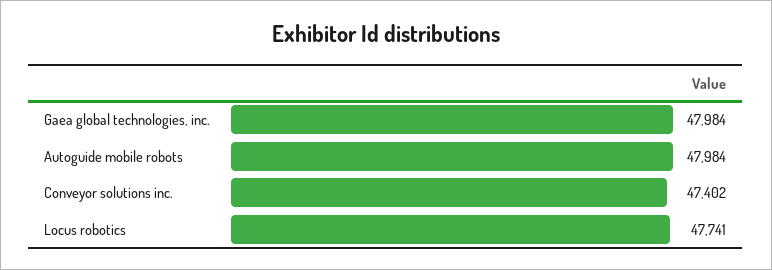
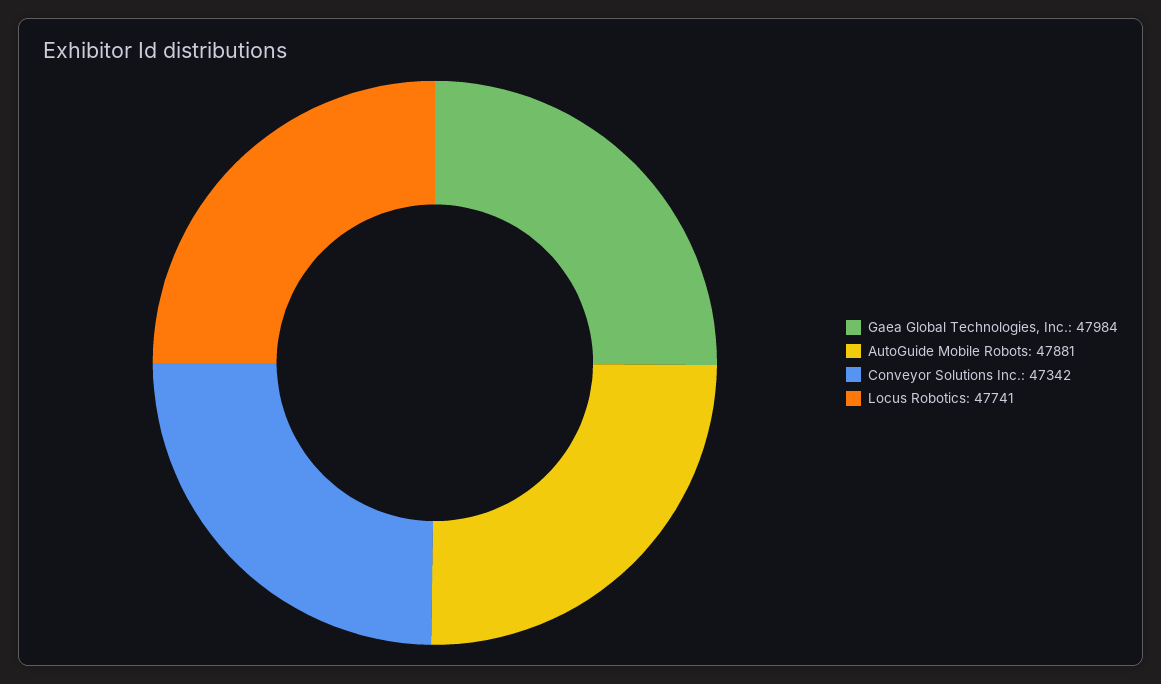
  {
    "Gaea global technologies, inc.": 47984,
-   "Autoguide mobile robots": 47984,
+   "Autoguide mobile robots": 47881,
-   "Conveyor solutions inc.": 47402,
+   "Conveyor solutions inc.": 47342,
    "Locus robotics": 47741
  }

